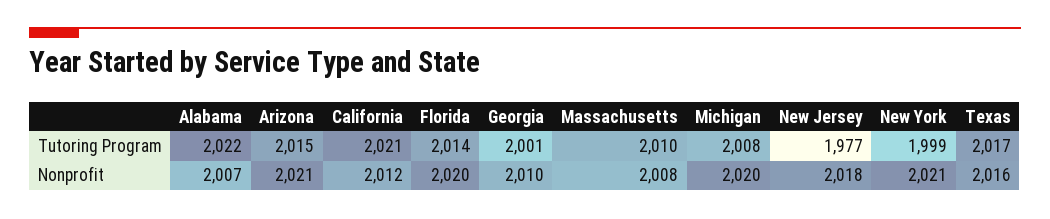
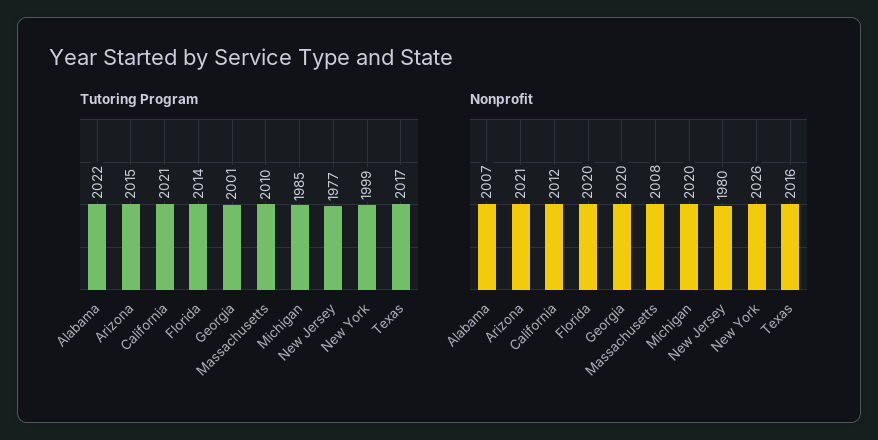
  {
    "Tutoring Program": {
      "Alabama": 2022,
      "Arizona": 2015,
      "California": 2021,
      "Florida": 2014,
      "Georgia": 2001,
      "Massachusetts": 2010,
-     "Michigan": 2008,
+     "Michigan": 1985,
      "New Jersey": 1977,
      "New York": 1999,
      "Texas": 2017
    },
    "Nonprofit": {
      "Alabama": 2007,
      "Arizona": 2021,
      "California": 2012,
      "Florida": 2020,
-     "Georgia": 2010,
+     "Georgia": 2020,
      "Massachusetts": 2008,
      "Michigan": 2020,
-     "New Jersey": 2018,
+     "New Jersey": 1980,
-     "New York": 2021,
+     "New York": 2026,
      "Texas": 2016
    }
  }

